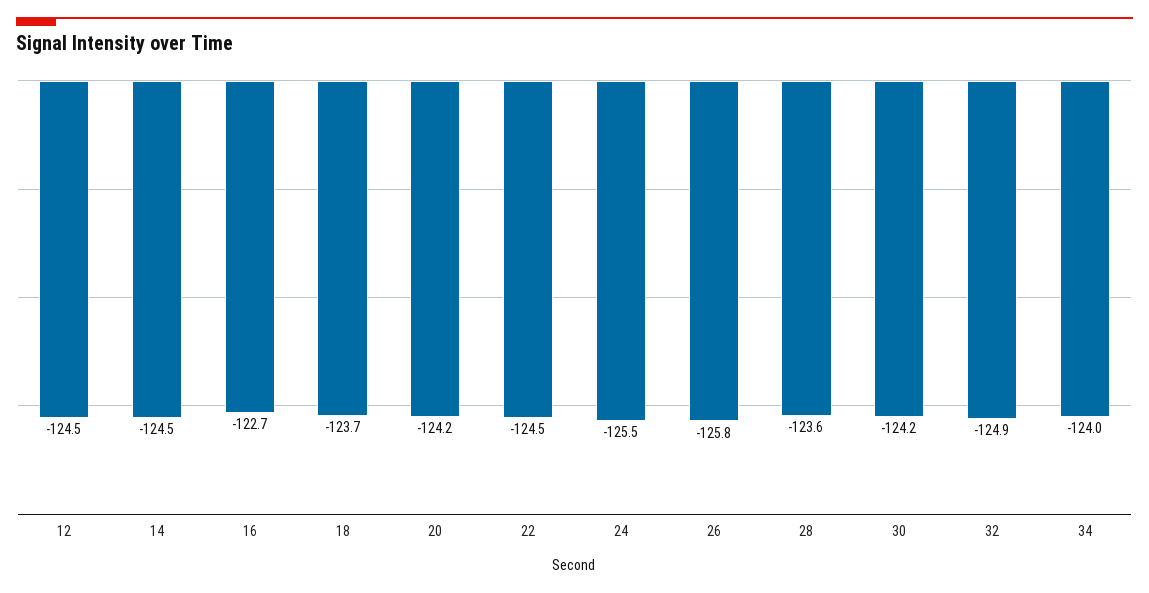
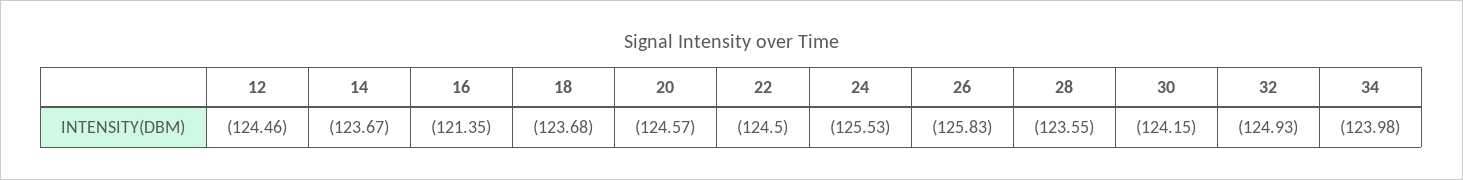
  {
    "12": -124.46,
-   "14": -124.5,
+   "14": -123.67,
-   "16": -122.7,
+   "16": -121.35,
    "18": -123.68,
-   "20": -124.2,
+   "20": -124.57,
    "22": -124.5,
    "24": -125.53,
    "26": -125.83,
    "28": -123.55,
    "30": -124.15,
    "32": -124.93,
    "34": -123.98
  }

